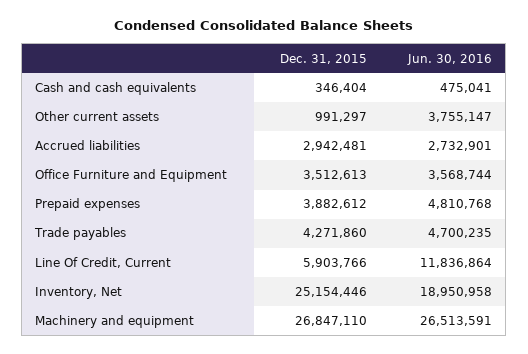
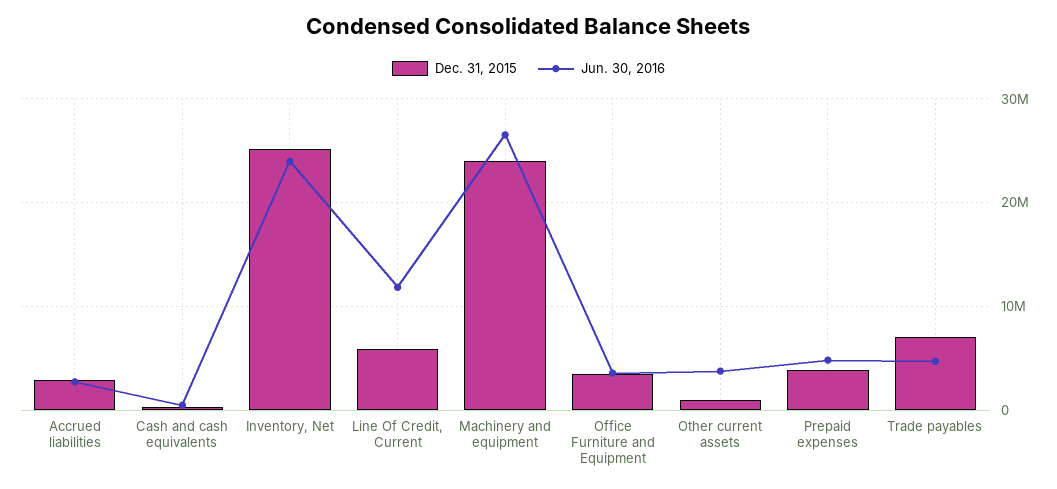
  {
    "Dec. 31, 2015": {
      "Cash and cash equivalents": 346404,
      "Other current assets": 991297,
      "Accrued liabilities": 2942481,
      "Office Furniture and Equipment": 3512613,
      "Prepaid expenses": 3882612,
-     "Trade payables": 4271860,
+     "Trade payables": 7000000,
      "Line Of Credit, Current": 5903766,
      "Inventory, Net": 25154446,
-     "Machinery and equipment": 26847110
+     "Machinery and equipment": 24000000
    },
    "Jun. 30, 2016": {
      "Cash and cash equivalents": 475041,
      "Other current assets": 3755147,
      "Accrued liabilities": 2732901,
      "Office Furniture and Equipment": 3568744,
      "Prepaid expenses": 4810768,
      "Trade payables": 4700235,
      "Line Of Credit, Current": 11836864,
-     "Inventory, Net": 18950958,
+     "Inventory, Net": 24000000,
      "Machinery and equipment": 26513591
    }
  }

